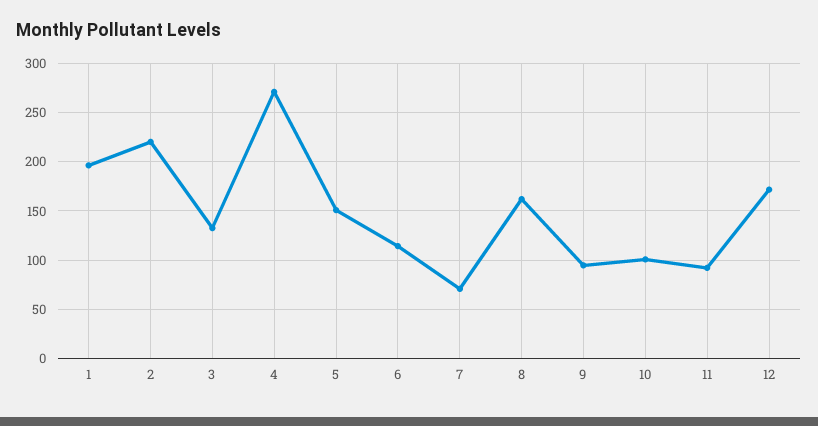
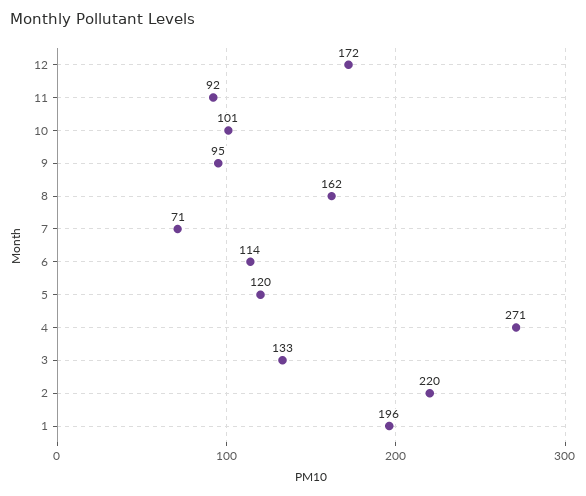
  {
    "1": 196,
    "2": 220,
    "3": 133,
    "4": 271,
-   "5": 150,
+   "5": 120,
    "6": 114,
    "7": 71,
    "8": 162,
    "9": 95,
    "10": 101,
    "11": 92,
    "12": 172
  }

